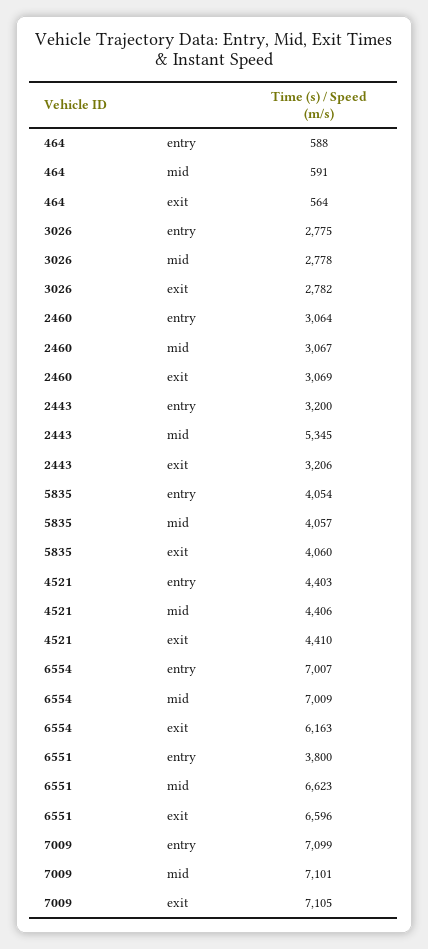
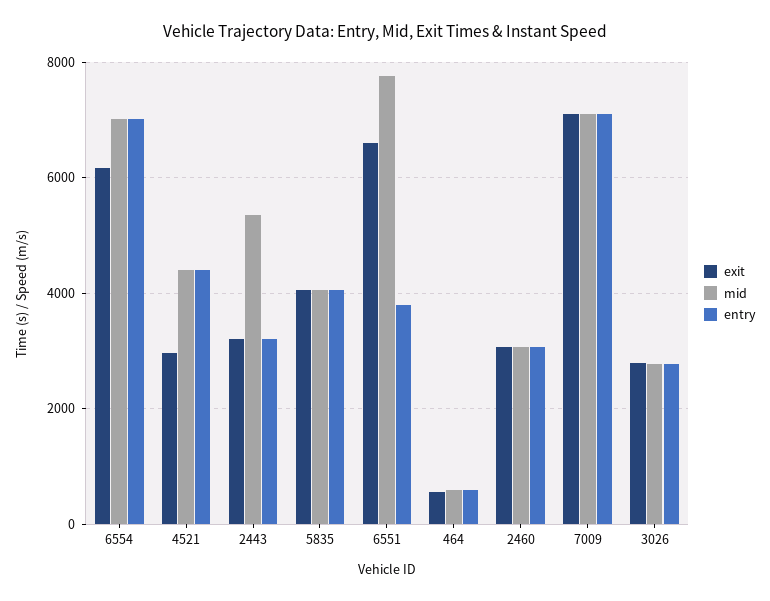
  {
    "entry": {
      "464": 588,
      "3026": 2775,
      "2460": 3064,
      "2443": 3200,
      "5835": 4054,
      "4521": 4403,
      "6554": 7007,
      "6551": 3800,
      "7009": 7099
    },
    "mid": {
      "464": 591,
      "3026": 2778,
      "2460": 3067,
      "2443": 5345,
      "5835": 4057,
      "4521": 4406,
      "6554": 7009,
-     "6551": 6623,
+     "6551": 7800,
      "7009": 7101
    },
    "exit": {
      "464": 564,
      "3026": 2782,
      "2460": 3069,
      "2443": 3206,
      "5835": 4060,
-     "4521": 4410,
+     "4521": 3000,
      "6554": 6163,
      "6551": 6596,
      "7009": 7105
    }
  }

